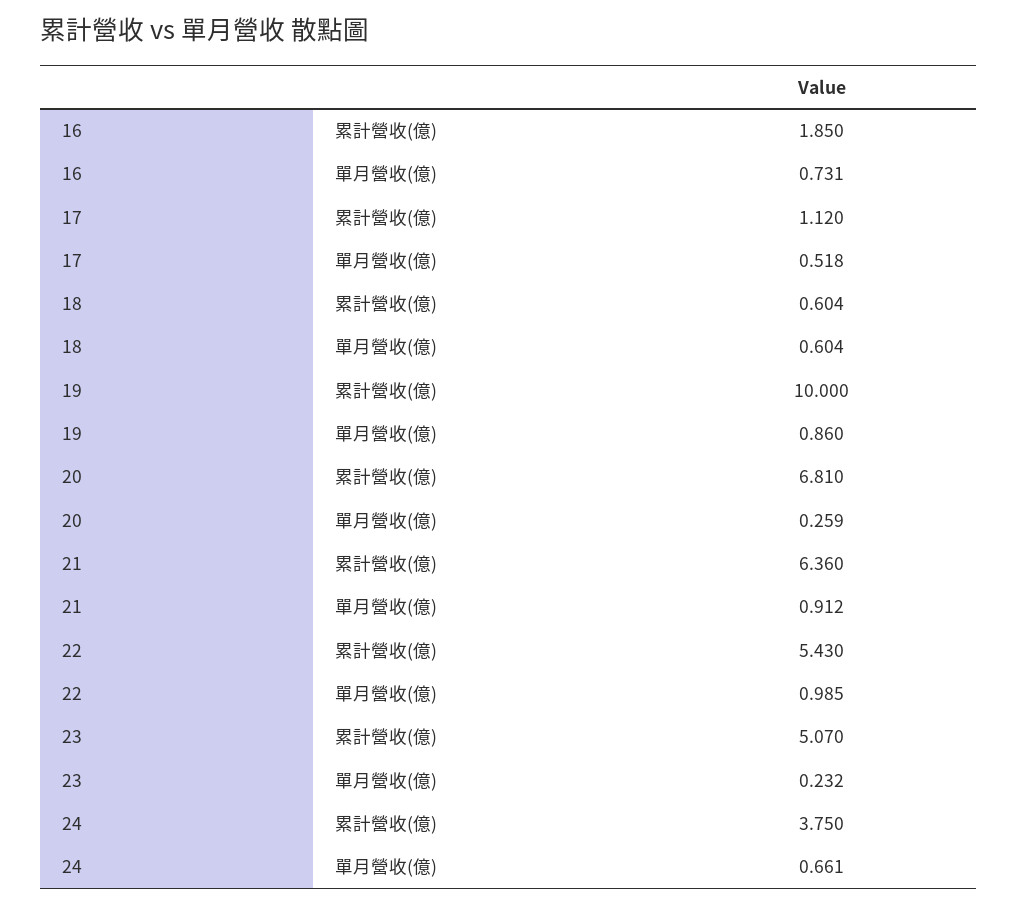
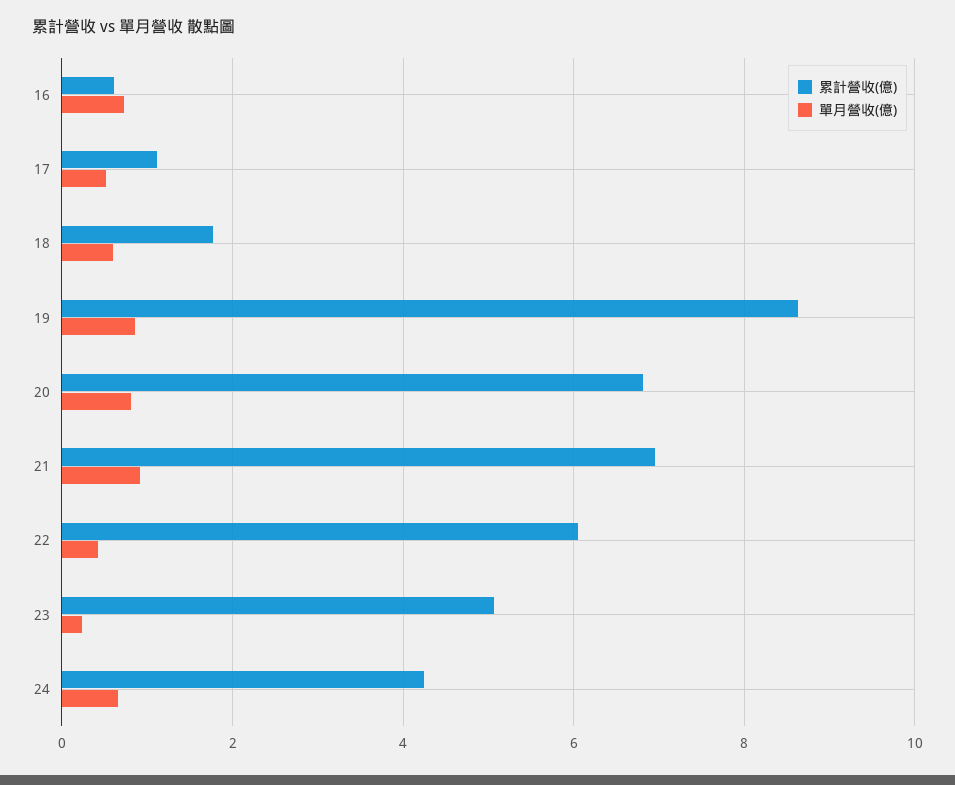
  {
    "累計營收(億)": {
-     "16": 1.85,
+     "16": 0.6,
      "17": 1.12,
-     "18": 0.604,
+     "18": 1.8,
-     "19": 10,
+     "19": 8.6,
      "20": 6.81,
-     "21": 6.36,
+     "21": 7,
-     "22": 5.43,
+     "22": 6,
      "23": 5.07,
-     "24": 3.75
+     "24": 4.2
    },
    "單月營收(億)": {
      "16": 0.731,
      "17": 0.518,
      "18": 0.604,
      "19": 0.86,
-     "20": 0.259,
+     "20": 0.8,
      "21": 0.912,
-     "22": 0.985,
+     "22": 0.4,
      "23": 0.232,
      "24": 0.661
    }
  }

